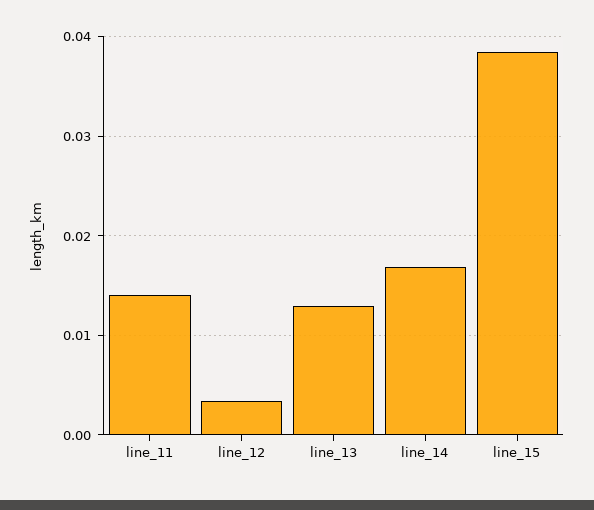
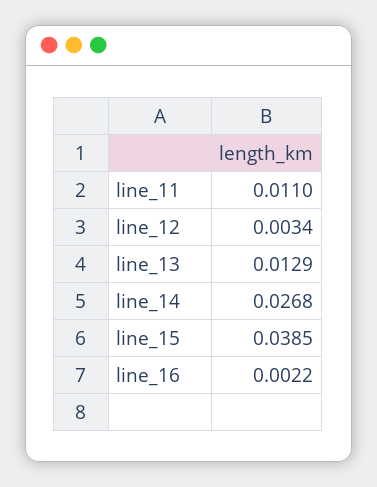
  {
-   "line_11": 0.014,
+   "line_11": 0.011,
    "line_12": 0.0034,
    "line_13": 0.0129,
-   "line_14": 0.017,
+   "line_14": 0.0268,
-   "line_15": 0.0385
+   "line_15": 0.0385,
+   "line_16": 0.0022
  }

